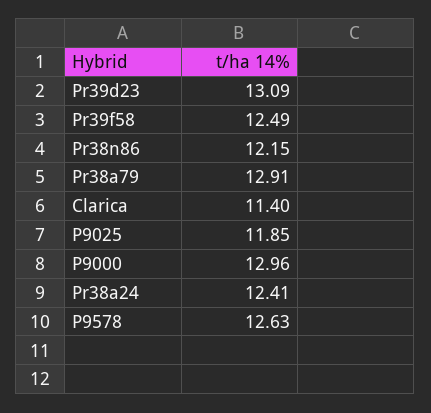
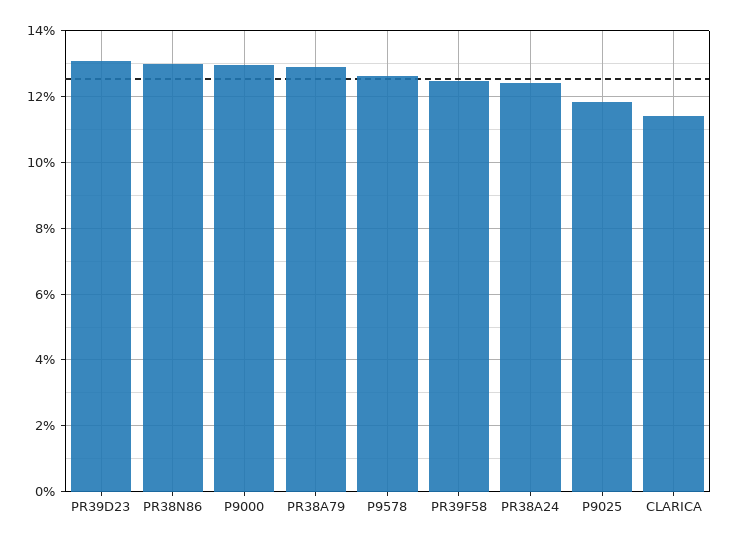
  {
    "Pr39d23": 13.09,
    "Pr39f58": 12.49,
-   "Pr38n86": 12.15,
+   "Pr38n86": 13,
    "Pr38a79": 12.91,
    "Clarica": 11.4,
    "P9025": 11.85,
    "P9000": 12.96,
    "Pr38a24": 12.41,
    "P9578": 12.63
  }

